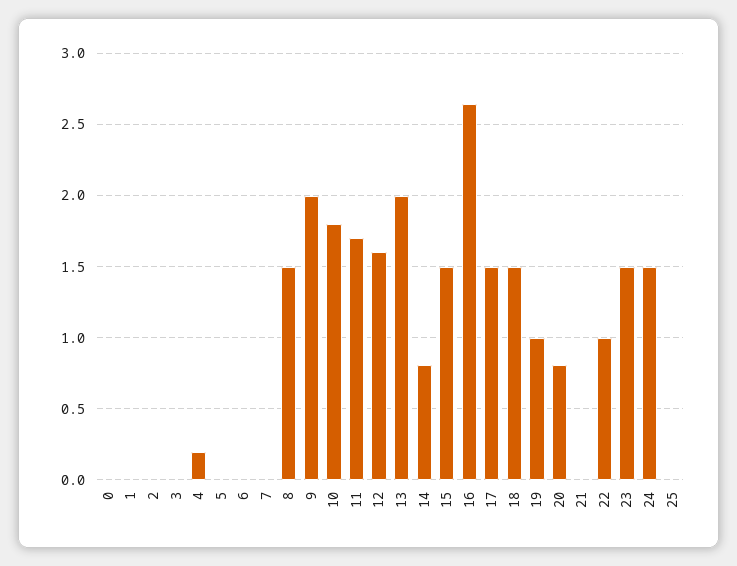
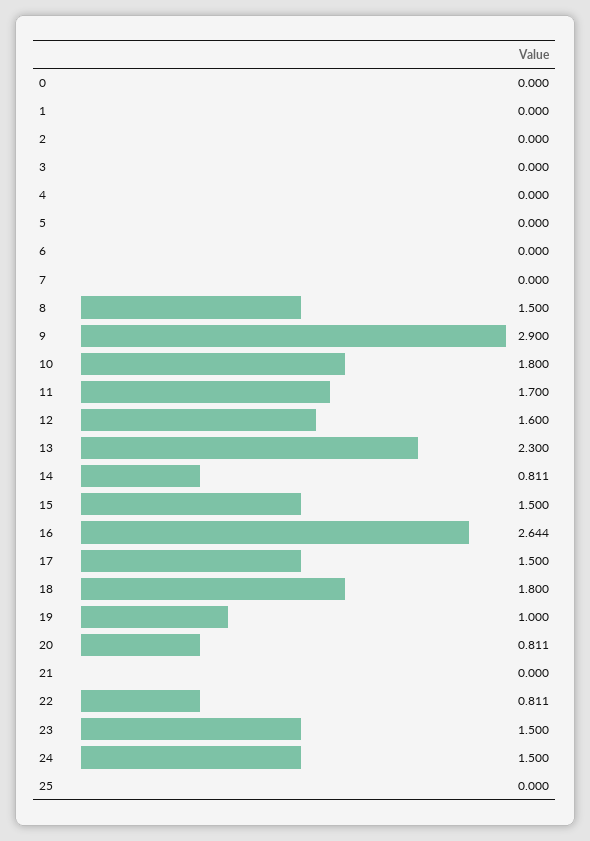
  {
    "0": 0,
    "1": 0,
    "2": 0,
    "3": 0,
-   "4": 0.2,
+   "4": 0,
    "5": 0,
    "6": 0,
    "7": 0,
    "8": 1.5,
-   "9": 2,
+   "9": 2.9,
    "10": 1.8,
    "11": 1.7,
    "12": 1.6,
-   "13": 2,
+   "13": 2.3,
    "14": 0.811,
    "15": 1.5,
    "16": 2.644,
    "17": 1.5,
-   "18": 1.5,
+   "18": 1.8,
    "19": 1,
    "20": 0.811,
    "21": 0,
-   "22": 1,
+   "22": 0.811,
    "23": 1.5,
    "24": 1.5,
    "25": 0
  }

